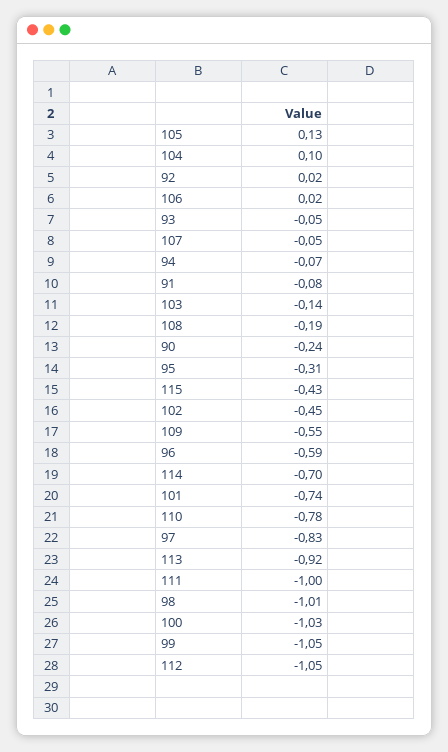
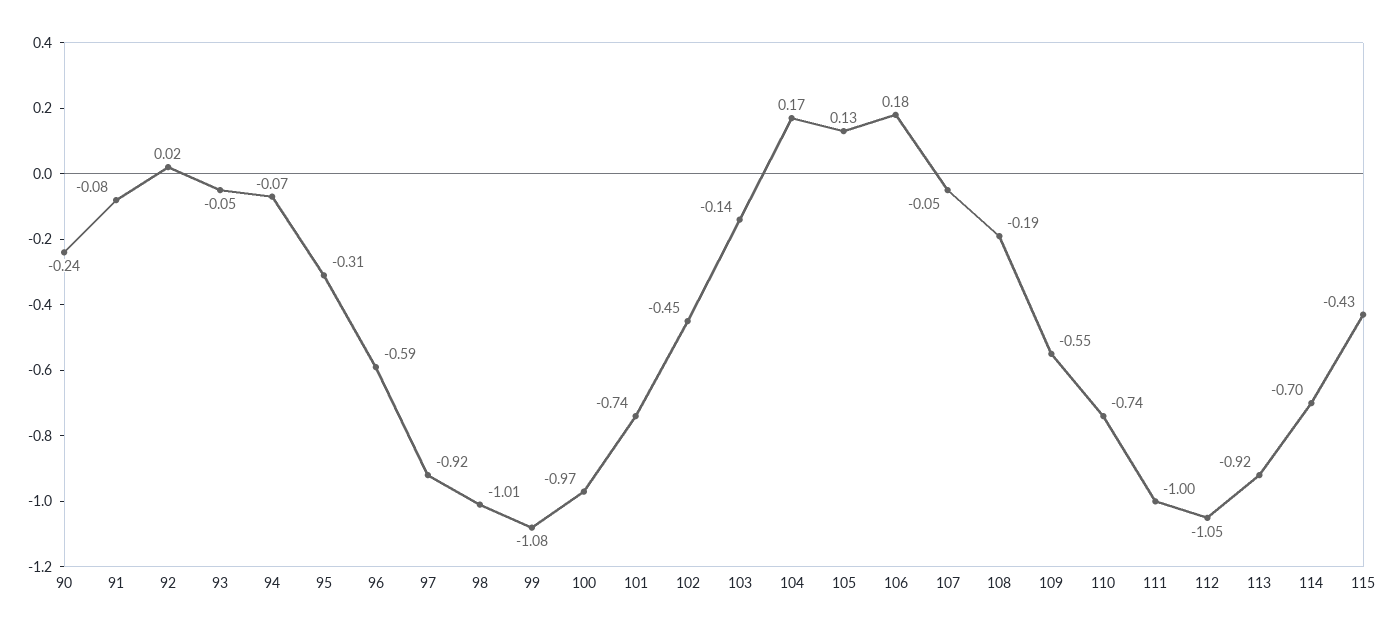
  {
    "105": 0.13,
-   "104": 0.1,
+   "104": 0.17,
    "92": 0.02,
-   "106": 0.02,
+   "106": 0.18,
    "93": -0.05,
    "107": -0.05,
    "94": -0.07,
    "91": -0.08,
    "103": -0.14,
    "108": -0.19,
    "90": -0.24,
    "95": -0.31,
    "115": -0.43,
    "102": -0.45,
    "109": -0.55,
    "96": -0.59,
    "114": -0.7,
    "101": -0.74,
-   "110": -0.78,
+   "110": -0.74,
-   "97": -0.83,
+   "97": -0.92,
    "113": -0.92,
    "111": -1,
    "98": -1.01,
-   "100": -1.03,
+   "100": -0.97,
-   "99": -1.05,
+   "99": -1.08,
    "112": -1.05
  }

